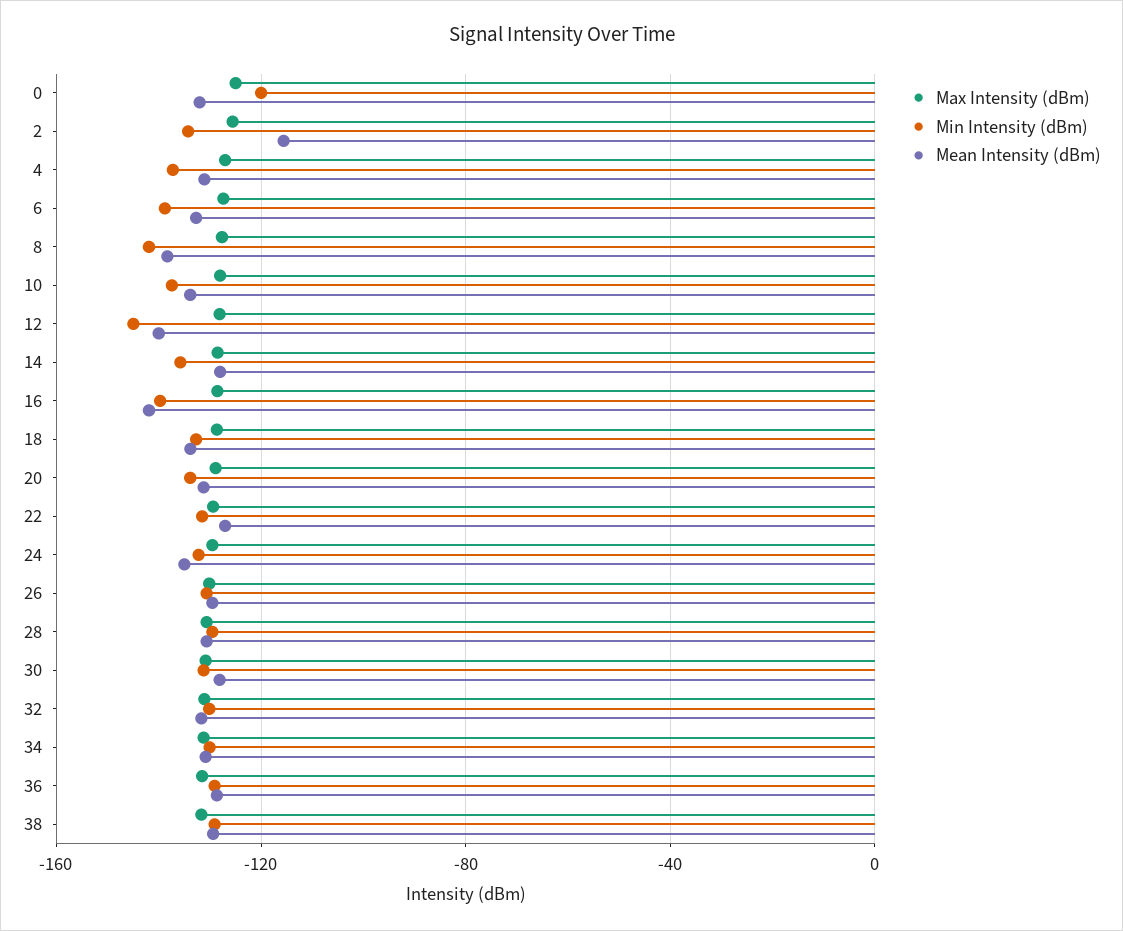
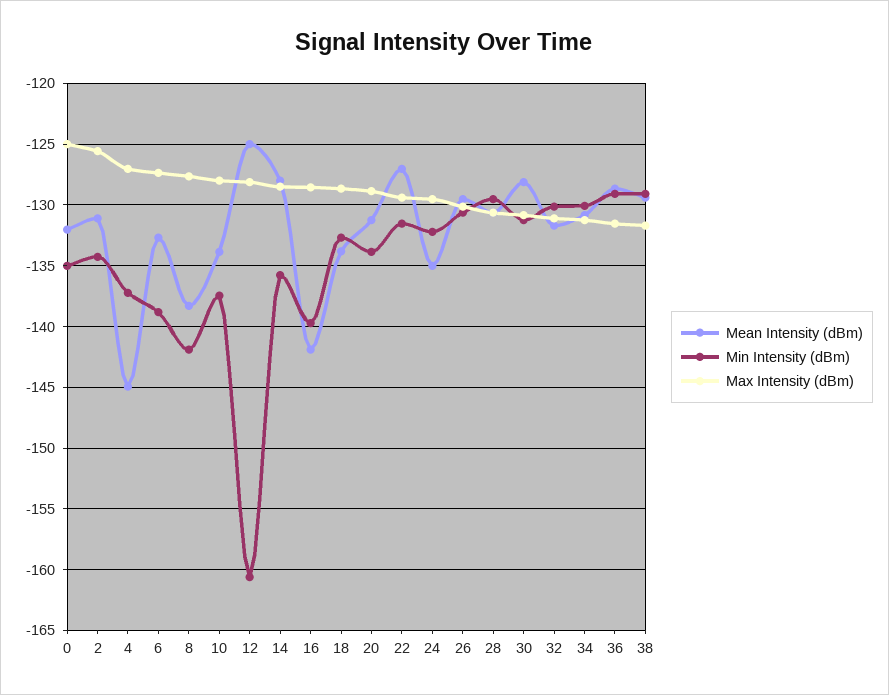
  {
    "Max Intensity (dBm)": {
      "0": -125,
      "2": -125.5,
      "4": -127,
      "6": -127.5,
      "8": -127.5,
      "10": -128,
      "12": -128,
      "14": -128.5,
      "16": -128.5,
      "18": -128.5,
      "20": -129,
      "22": -129.5,
      "24": -129.5,
      "26": -130,
      "28": -130.5,
      "30": -131,
      "32": -131,
      "34": -131,
      "36": -131.5,
      "38": -131.5
    },
    "Min Intensity (dBm)": {
-     "0": -120,
+     "0": -135,
      "2": -134.5,
      "4": -137,
      "6": -139,
      "8": -142,
      "10": -137.5,
-     "12": -145,
+     "12": -160.5,
      "14": -136,
      "16": -139.5,
      "18": -132.5,
      "20": -134,
      "22": -131.5,
      "24": -132,
      "26": -130.5,
      "28": -129.5,
      "30": -131,
      "32": -130,
      "34": -130,
      "36": -129,
      "38": -129
    },
    "Mean Intensity (dBm)": {
      "0": -132,
-     "2": -115,
+     "2": -131,
-     "4": -130,
+     "4": -145,
      "6": -132.5,
      "8": -138.5,
      "10": -134,
-     "12": -140,
+     "12": -125,
      "14": -128,
      "16": -142,
      "18": -134,
      "20": -131,
      "22": -127,
      "24": -135,
      "26": -129.5,
      "28": -130.5,
      "30": -128,
      "32": -131.5,
      "34": -131,
      "36": -128.5,
      "38": -129.5
    }
  }

